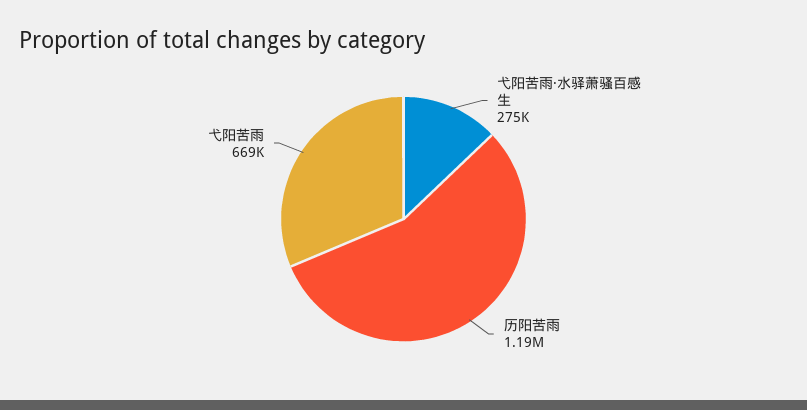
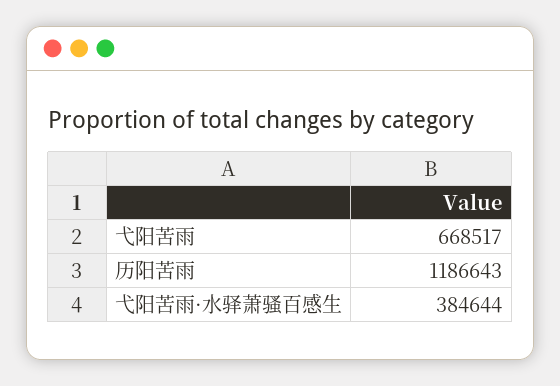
  {
-   "弋阳苦雨·水驿萧骚百感生": 275000,
+   "弋阳苦雨·水驿萧骚百感生": 384644,
    "历阳苦雨": 1186643,
    "弋阳苦雨": 668517
  }

